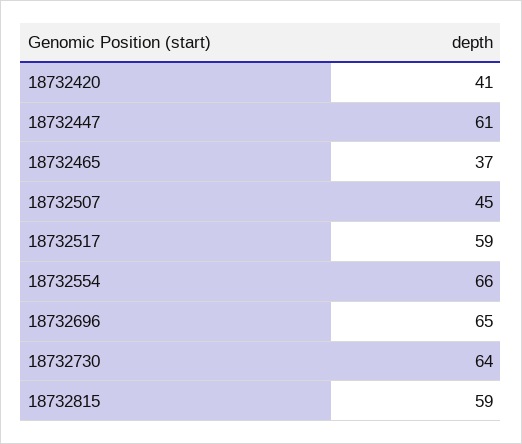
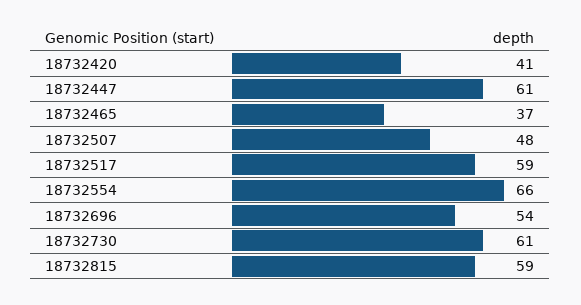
  {
    "18732420": 41,
    "18732447": 61,
    "18732465": 37,
-   "18732507": 45,
+   "18732507": 48,
    "18732517": 59,
    "18732554": 66,
-   "18732696": 65,
+   "18732696": 54,
-   "18732730": 64,
+   "18732730": 61,
    "18732815": 59
  }

